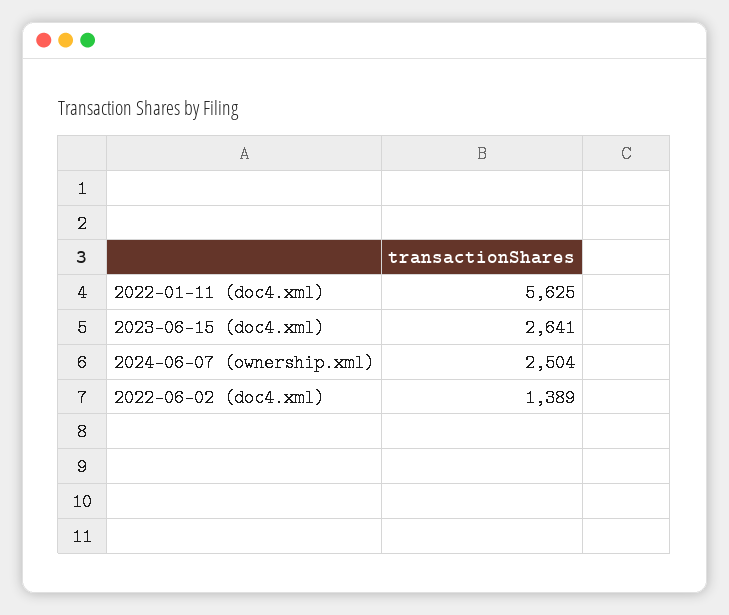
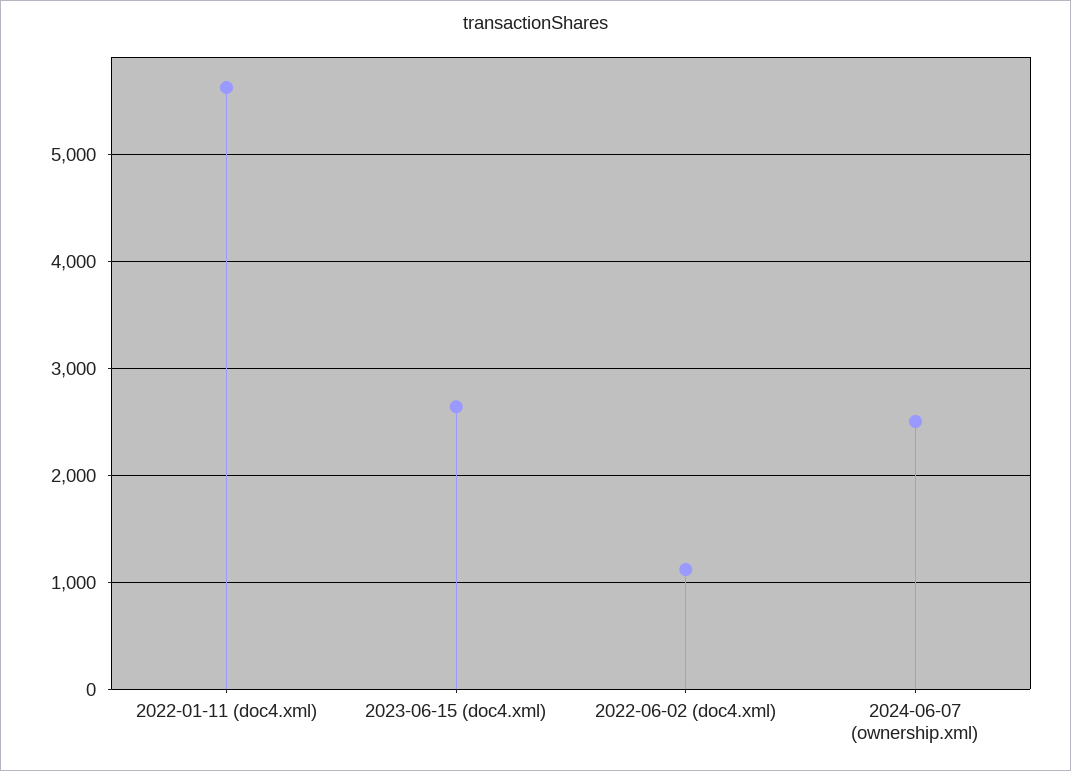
  {
    "2022-01-11 (doc4.xml)": 5625,
    "2023-06-15 (doc4.xml)": 2641,
    "2024-06-07 (ownership.xml)": 2504,
-   "2022-06-02 (doc4.xml)": 1389
+   "2022-06-02 (doc4.xml)": 1100
  }

